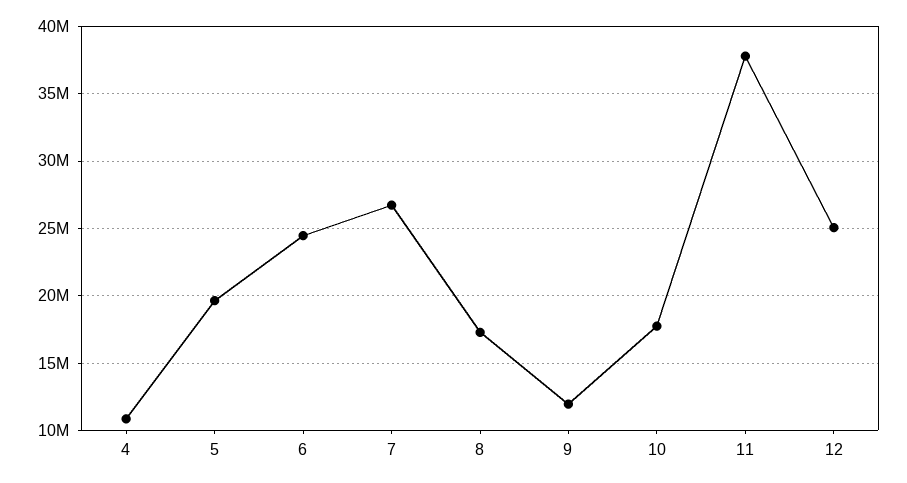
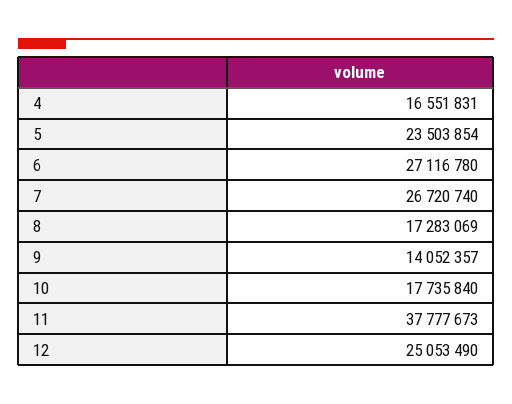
  {
-   "4": 11000000,
+   "4": 16551831,
-   "5": 19500000,
+   "5": 23503854,
-   "6": 24500000,
+   "6": 27116780,
    "7": 26720740,
    "8": 17283069,
-   "9": 12000000,
+   "9": 14052357,
    "10": 17735840,
    "11": 37777673,
    "12": 25053490
  }

